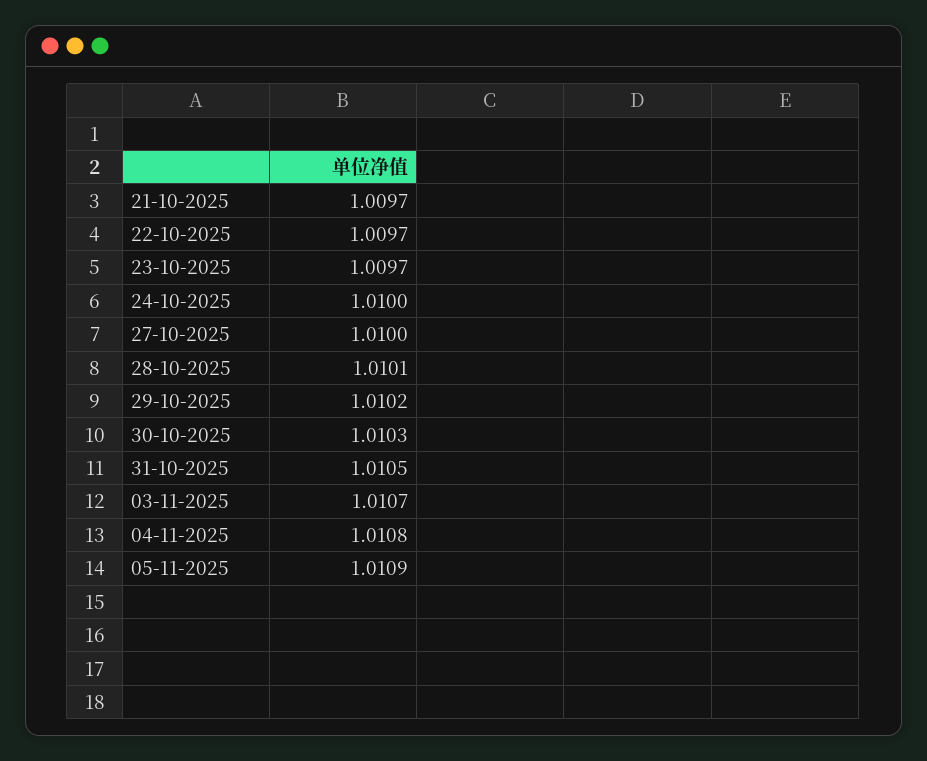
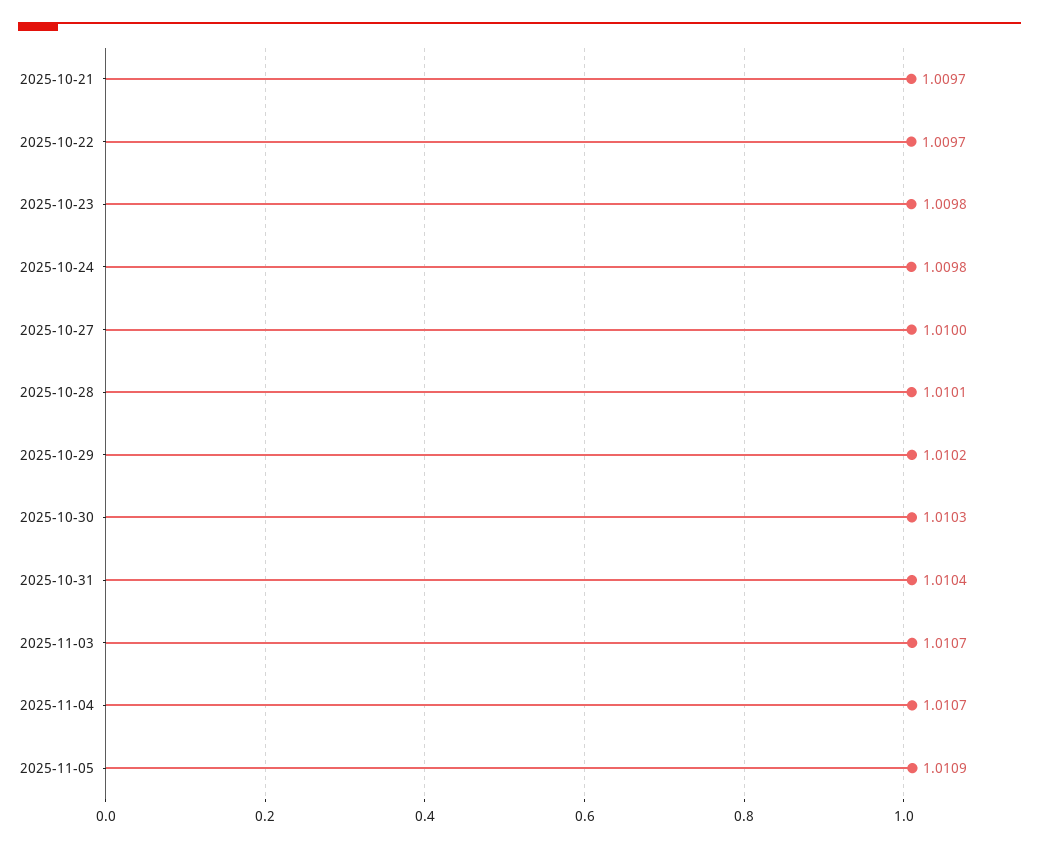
  {
    "21-10-2025": 1.0097,
    "22-10-2025": 1.0097,
-   "23-10-2025": 1.0097,
+   "23-10-2025": 1.0098,
-   "24-10-2025": 1.01,
+   "24-10-2025": 1.0098,
    "27-10-2025": 1.01,
    "28-10-2025": 1.0101,
    "29-10-2025": 1.0102,
    "30-10-2025": 1.0103,
-   "31-10-2025": 1.0105,
+   "31-10-2025": 1.0104,
    "03-11-2025": 1.0107,
-   "04-11-2025": 1.0108,
+   "04-11-2025": 1.0107,
    "05-11-2025": 1.0109
  }

